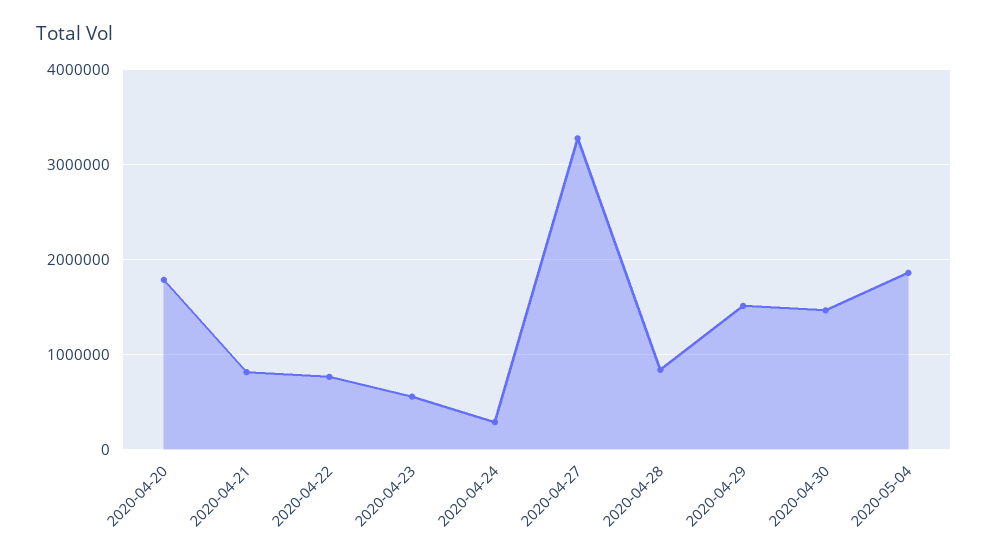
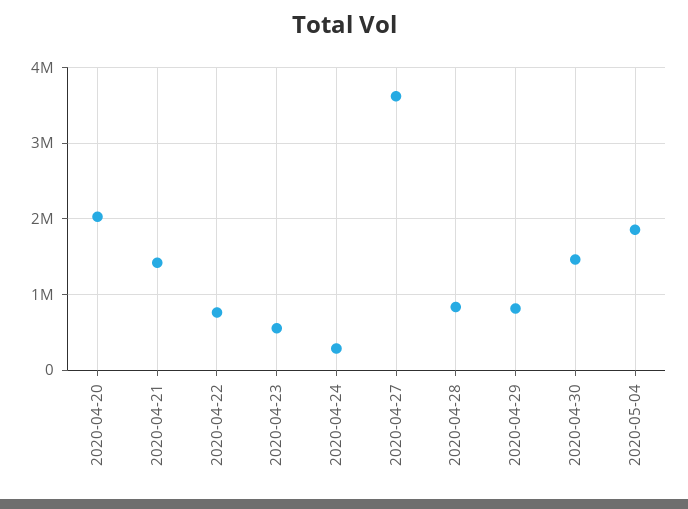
  {
-   "2020-04-20": 1800000,
+   "2020-04-20": 2000000,
-   "2020-04-21": 800000,
+   "2020-04-21": 1400000,
    "2020-04-22": 800000,
    "2020-04-23": 600000,
    "2020-04-24": 300000,
-   "2020-04-27": 3300000,
+   "2020-04-27": 3600000,
    "2020-04-28": 800000,
-   "2020-04-29": 1500000,
+   "2020-04-29": 800000,
    "2020-04-30": 1500000,
    "2020-05-04": 1900000
  }

